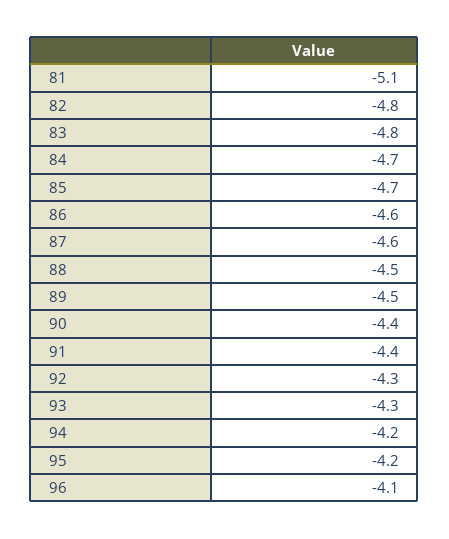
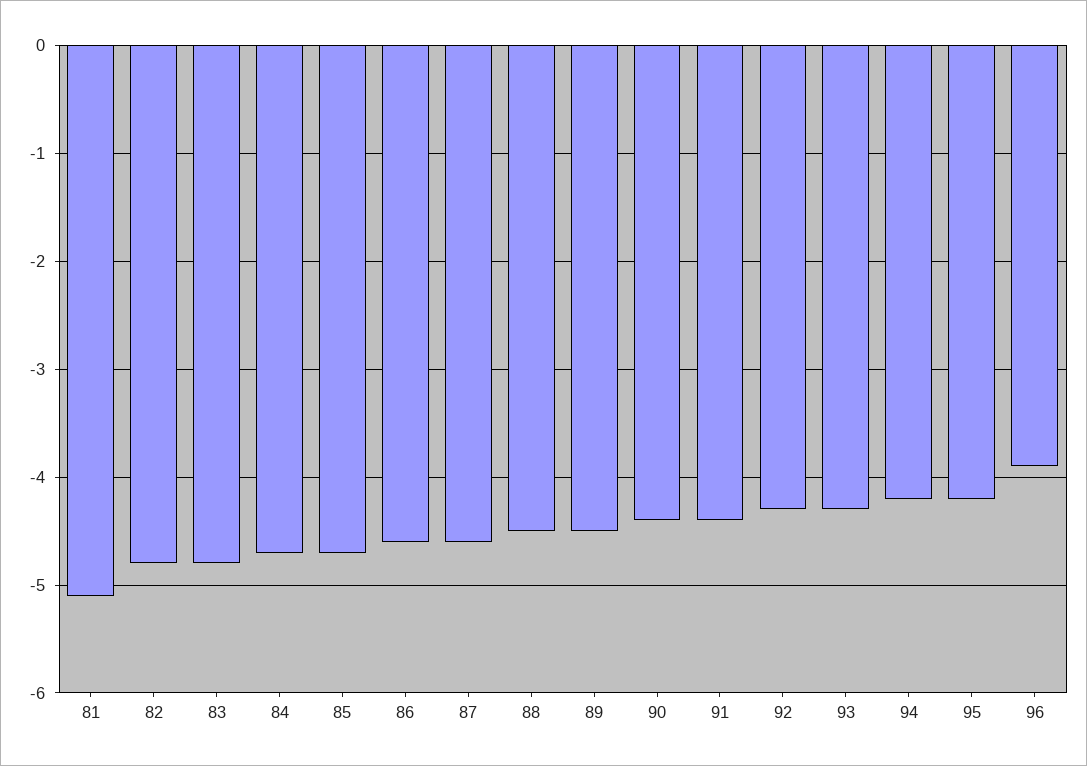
  {
    "81": -5.1,
    "82": -4.8,
    "83": -4.8,
    "84": -4.7,
    "85": -4.7,
    "86": -4.6,
    "87": -4.6,
    "88": -4.5,
    "89": -4.5,
    "90": -4.4,
    "91": -4.4,
    "92": -4.3,
    "93": -4.3,
    "94": -4.2,
    "95": -4.2,
-   "96": -4.1
+   "96": -3.9
  }

